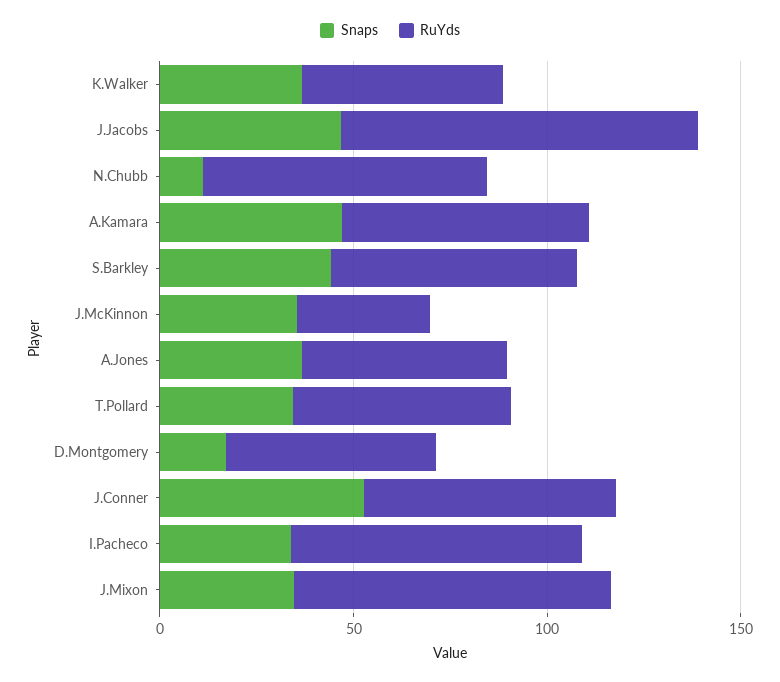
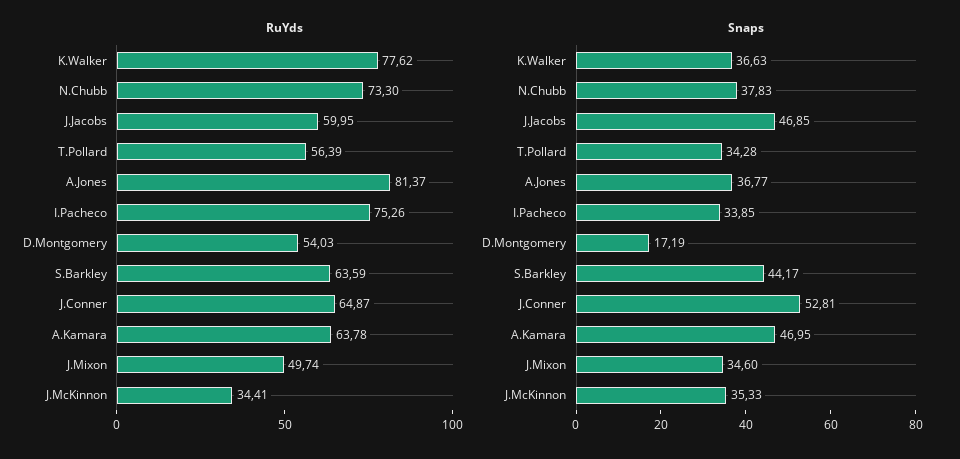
  {
    "Snaps": {
      "K.Walker": 36.63,
      "J.Jacobs": 46.85,
-     "N.Chubb": 10,
+     "N.Chubb": 37.83,
      "A.Kamara": 46.95,
      "S.Barkley": 44.17,
      "J.McKinnon": 35.33,
      "A.Jones": 36.77,
      "T.Pollard": 34.28,
      "D.Montgomery": 17.19,
      "J.Conner": 52.81,
      "I.Pacheco": 33.85,
      "J.Mixon": 34.6
    },
    "RuYds": {
-     "K.Walker": 50,
+     "K.Walker": 77.62,
-     "J.Jacobs": 90,
+     "J.Jacobs": 59.95,
      "N.Chubb": 73.3,
      "A.Kamara": 63.78,
      "S.Barkley": 63.59,
      "J.McKinnon": 34.41,
-     "A.Jones": 50,
+     "A.Jones": 81.37,
      "T.Pollard": 56.39,
      "D.Montgomery": 54.03,
      "J.Conner": 64.87,
      "I.Pacheco": 75.26,
-     "J.Mixon": 80
+     "J.Mixon": 49.74
    }
  }

